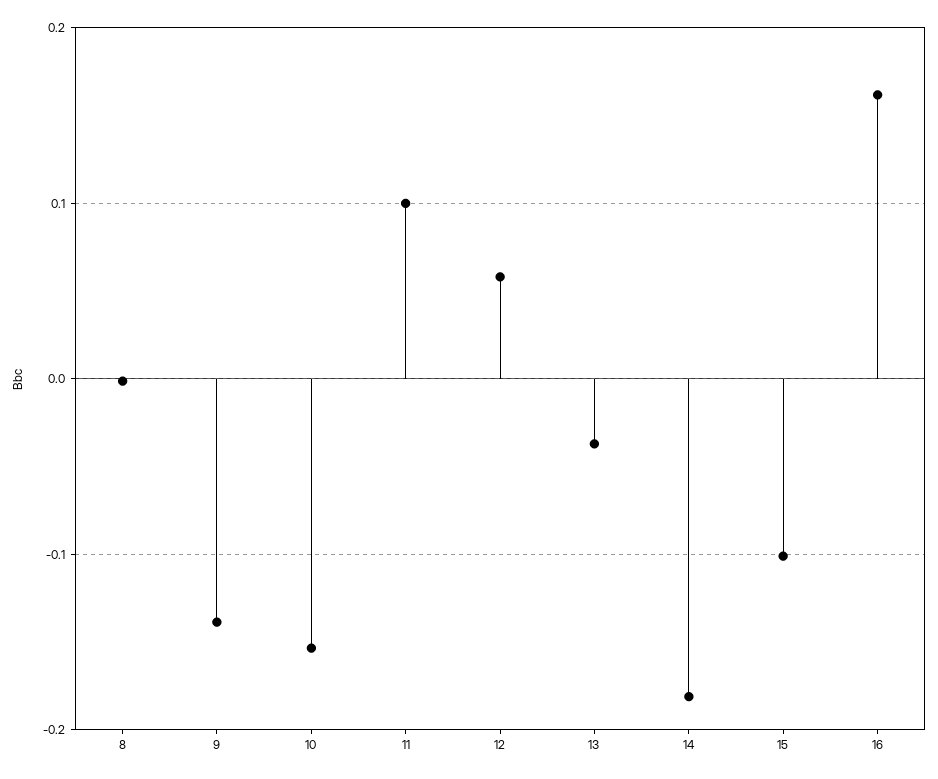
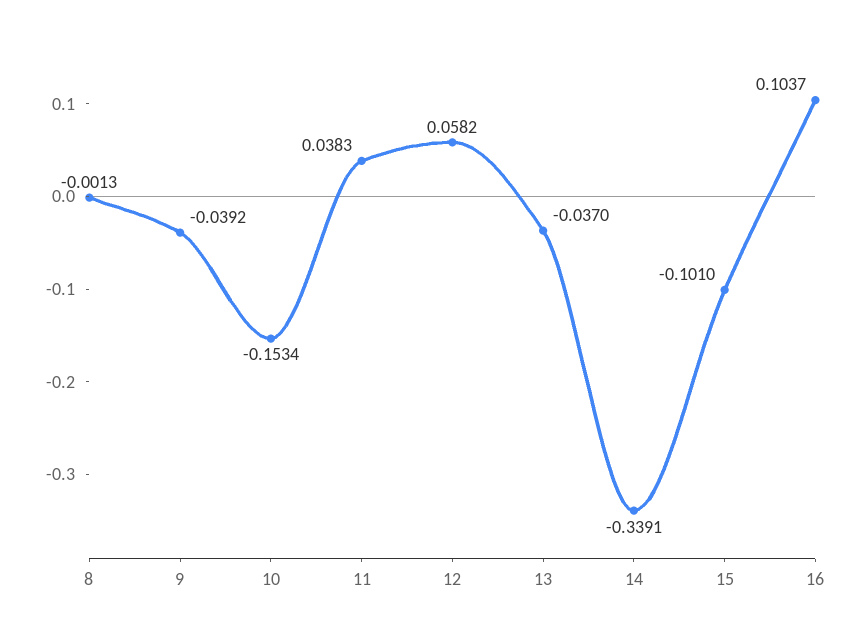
  {
    "8": -0.0013,
-   "9": -0.14,
+   "9": -0.0392,
    "10": -0.1534,
-   "11": 0.1,
+   "11": 0.0383,
    "12": 0.0582,
    "13": -0.037,
-   "14": -0.18,
+   "14": -0.3391,
    "15": -0.101,
-   "16": 0.16
+   "16": 0.1037
  }

